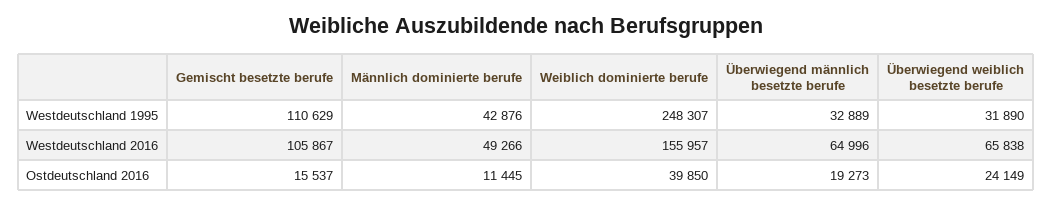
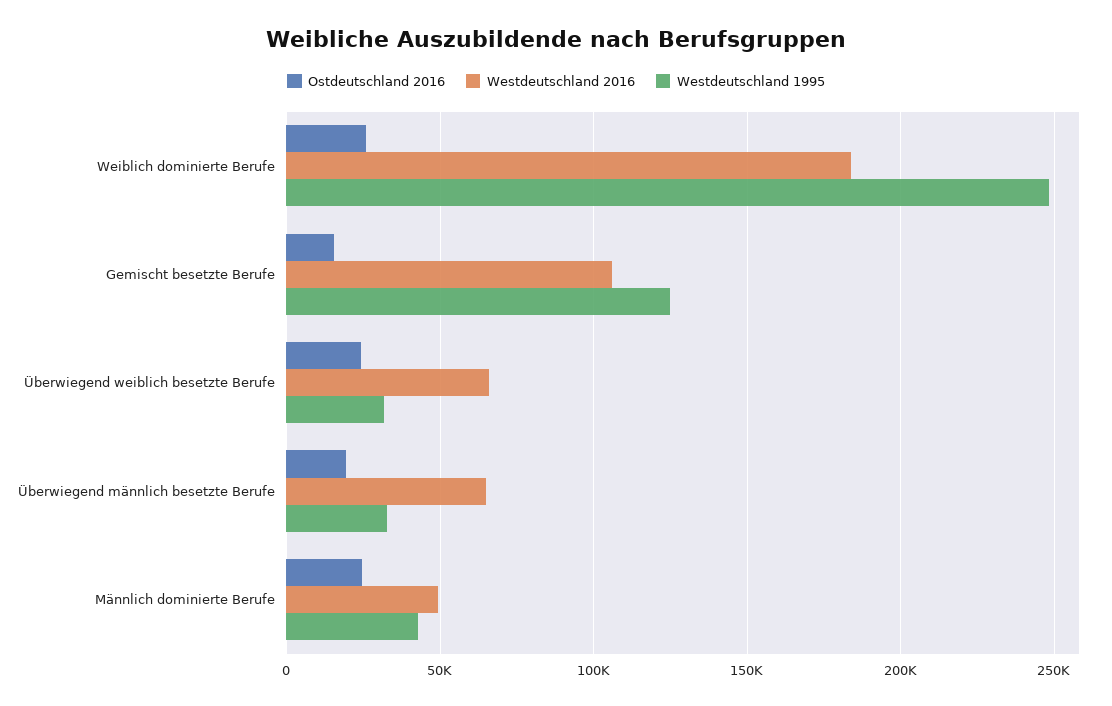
  {
    "Westdeutschland 1995": {
-     "Gemischt besetzte berufe": 110629,
+     "Gemischt besetzte berufe": 125000,
      "Männlich dominierte berufe": 42876,
      "Weiblich dominierte berufe": 248307,
      "Überwiegend männlich besetzte berufe": 32889,
      "Überwiegend weiblich besetzte berufe": 31890
    },
    "Westdeutschland 2016": {
      "Gemischt besetzte berufe": 105867,
      "Männlich dominierte berufe": 49266,
-     "Weiblich dominierte berufe": 155957,
+     "Weiblich dominierte berufe": 185000,
      "Überwiegend männlich besetzte berufe": 64996,
      "Überwiegend weiblich besetzte berufe": 65838
    },
    "Ostdeutschland 2016": {
      "Gemischt besetzte berufe": 15537,
-     "Männlich dominierte berufe": 11445,
+     "Männlich dominierte berufe": 25000,
-     "Weiblich dominierte berufe": 39850,
+     "Weiblich dominierte berufe": 25000,
      "Überwiegend männlich besetzte berufe": 19273,
      "Überwiegend weiblich besetzte berufe": 24149
    }
  }

